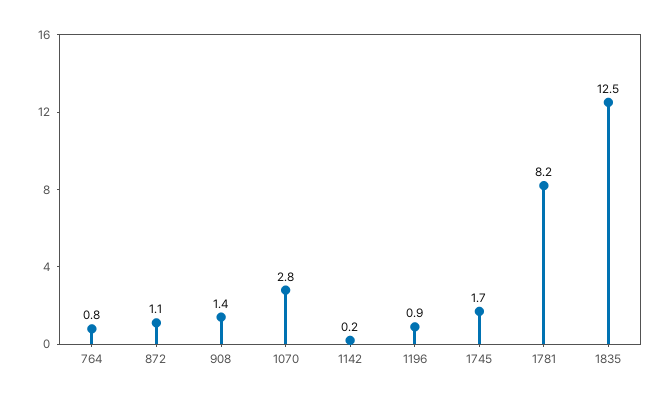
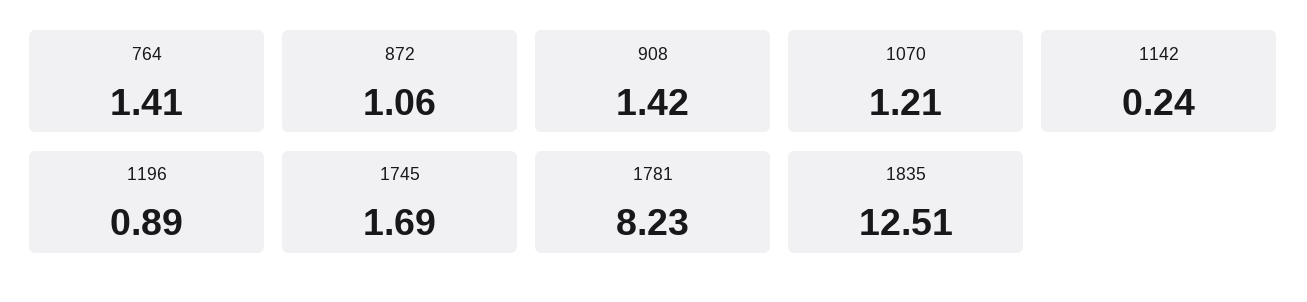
  {
-   "764": 0.8,
+   "764": 1.41,
    "872": 1.06,
    "908": 1.42,
-   "1070": 2.8,
+   "1070": 1.21,
    "1142": 0.24,
    "1196": 0.89,
    "1745": 1.69,
    "1781": 8.23,
    "1835": 12.51
  }

